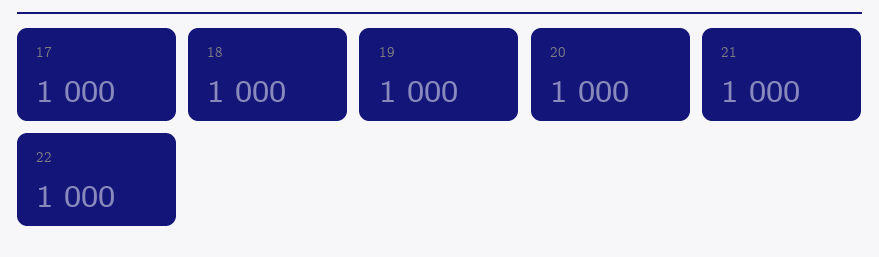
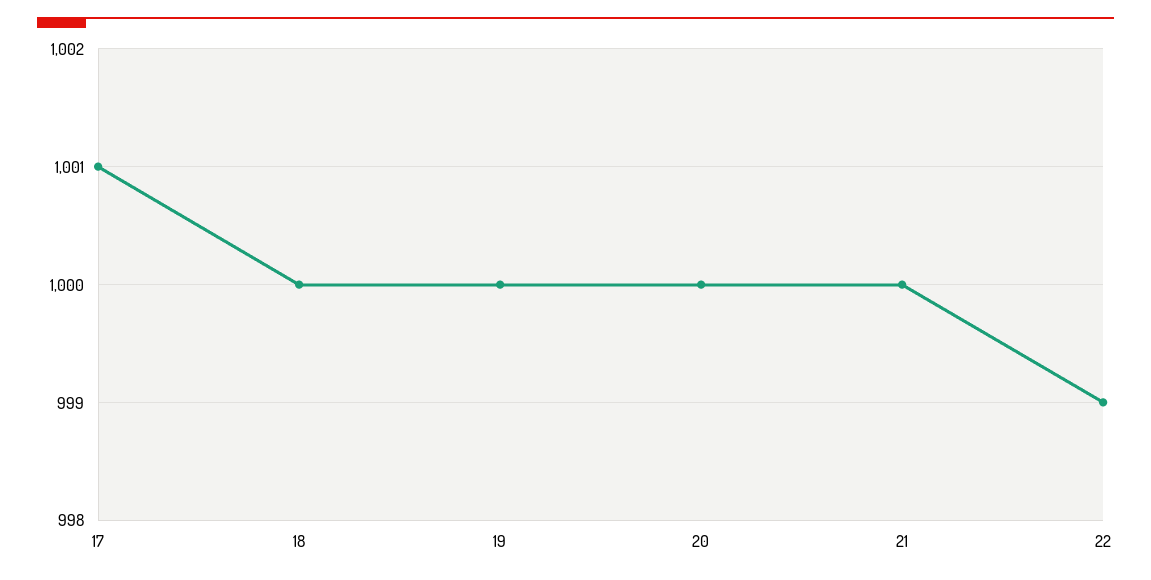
  {
-   "17": 1000,
+   "17": 1001,
    "18": 1000,
    "19": 1000,
    "20": 1000,
    "21": 1000,
-   "22": 1000
+   "22": 999
  }

